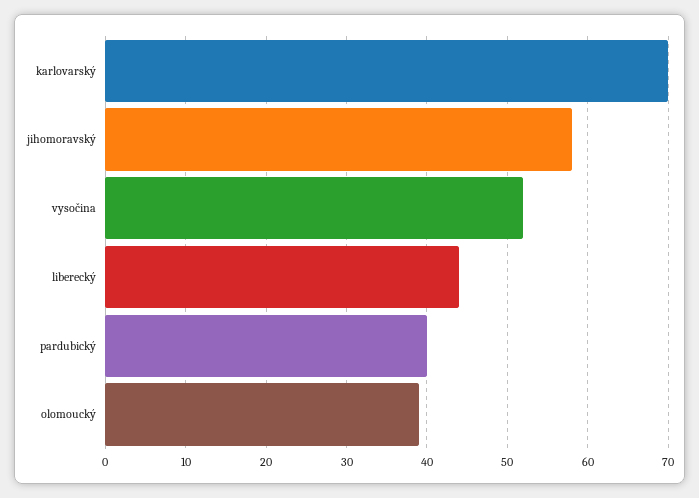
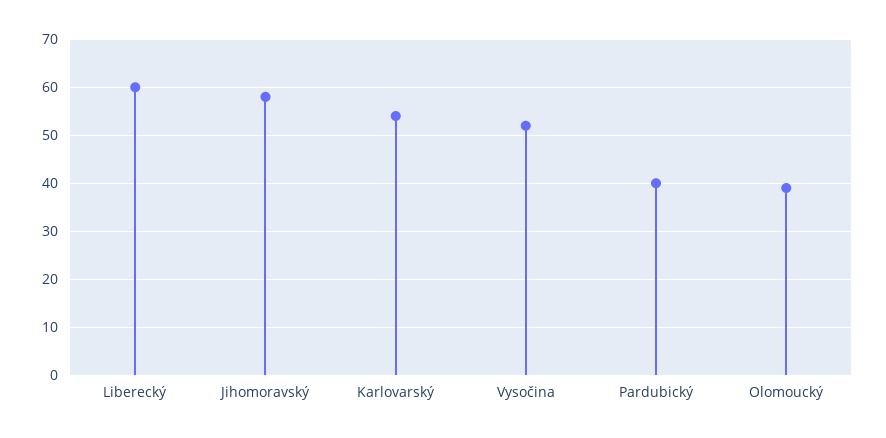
  {
-   "karlovarský": 70,
+   "karlovarský": 55,
    "jihomoravský": 58,
    "vysočina": 52,
-   "liberecký": 44,
+   "liberecký": 60,
    "pardubický": 40,
    "olomoucký": 39
  }

